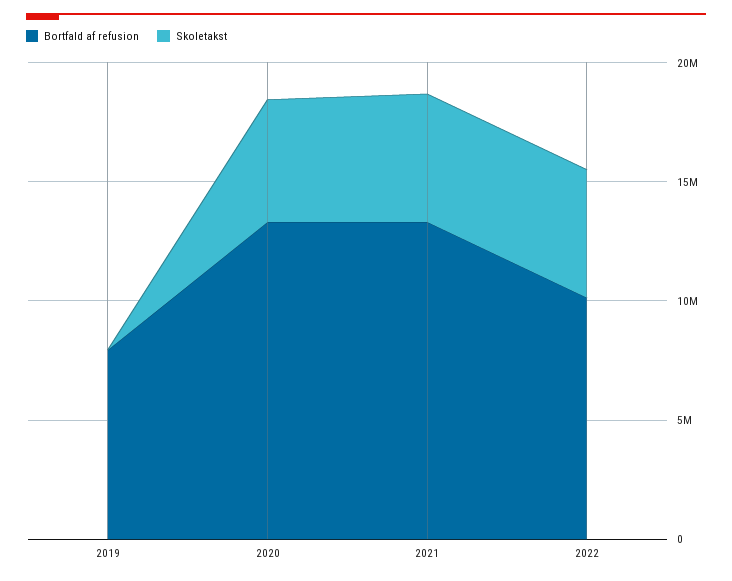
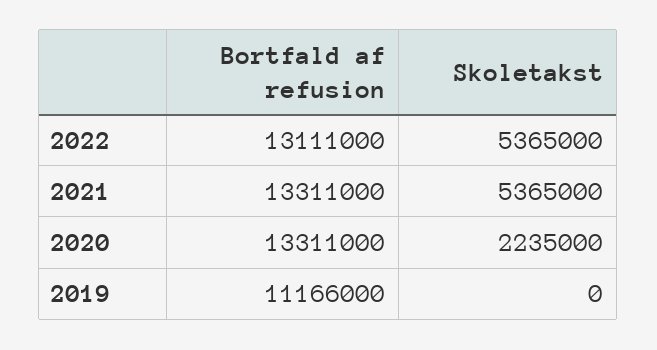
  {
    "Bortfald af refusion": {
-     "2019": 8000000,
+     "2019": 11166000,
      "2020": 13311000,
      "2021": 13311000,
-     "2022": 10000000
+     "2022": 13111000
    },
    "Skoletakst": {
      "2019": 0,
-     "2020": 5000000,
+     "2020": 2235000,
      "2021": 5365000,
      "2022": 5365000
    }
  }

